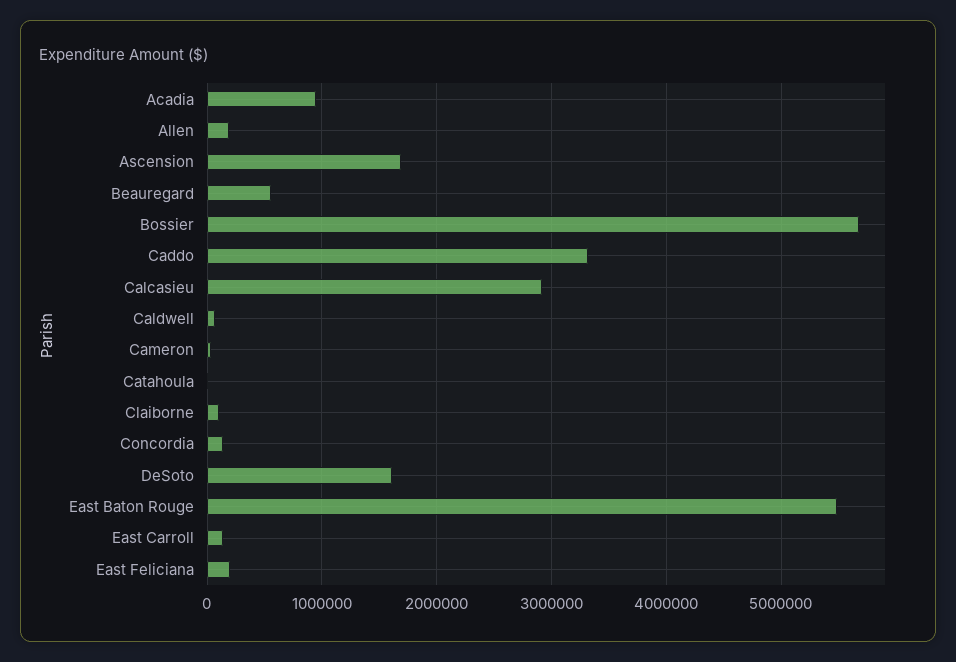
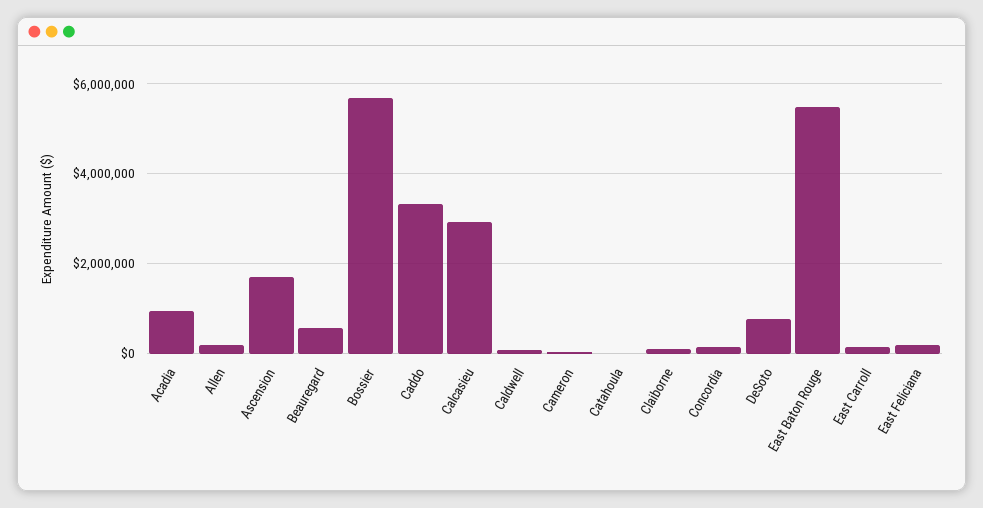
  {
    "Acadia": 1000000,
    "Allen": 200000,
    "Ascension": 1700000,
    "Beauregard": 600000,
    "Bossier": 5700000,
    "Caddo": 3300000,
    "Calcasieu": 2900000,
    "Caldwell": 100000,
    "Cameron": 0,
    "Catahoula": 0,
    "Claiborne": 100000,
    "Concordia": 100000,
-   "DeSoto": 1600000,
+   "DeSoto": 800000,
    "East Baton Rouge": 5500000,
    "East Carroll": 100000,
    "East Feliciana": 200000
  }

